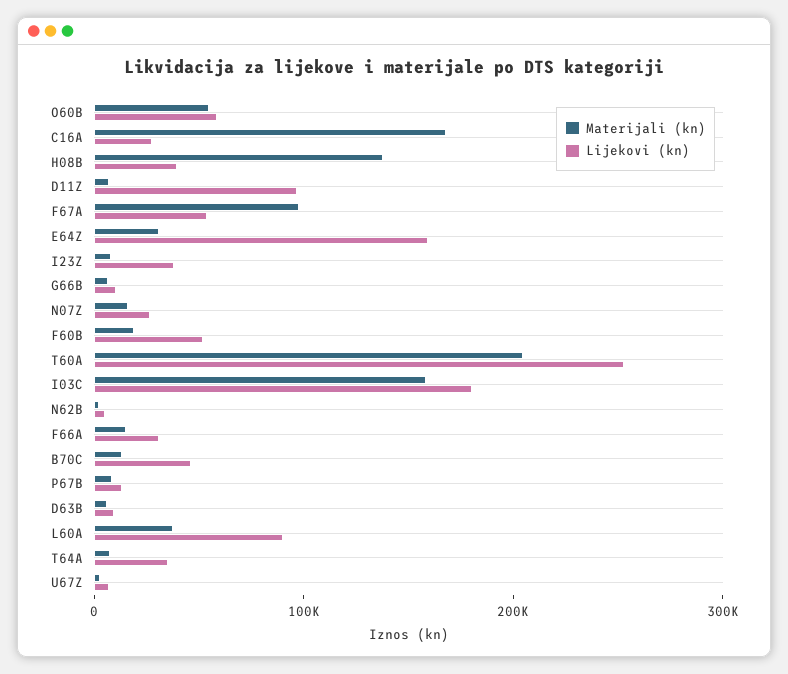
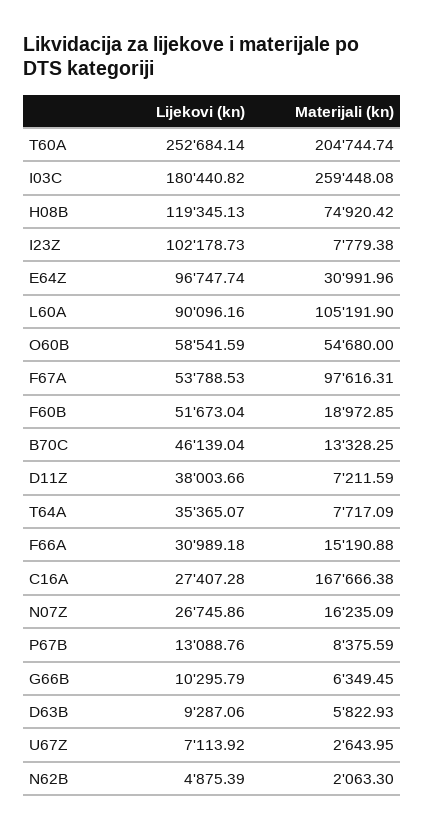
  {
    "Materijali (kn)": {
      "O60B": 54680,
      "C16A": 167666.38,
-     "H08B": 140000,
+     "H08B": 74920.42,
      "D11Z": 7211.59,
      "F67A": 97616.31,
      "E64Z": 30991.96,
      "I23Z": 7779.38,
      "G66B": 6349.45,
      "N07Z": 16235.09,
      "F60B": 18972.85,
      "T60A": 204744.74,
-     "I03C": 160000,
+     "I03C": 259448.08,
      "N62B": 2063.3,
      "F66A": 15190.88,
      "B70C": 13328.25,
      "P67B": 8375.59,
      "D63B": 5822.93,
-     "L60A": 40000,
+     "L60A": 105191.9,
      "T64A": 7717.09,
      "U67Z": 2643.95
    },
    "Lijekovi (kn)": {
      "O60B": 58541.59,
      "C16A": 27407.28,
-     "H08B": 40000,
+     "H08B": 119345.13,
-     "D11Z": 100000,
+     "D11Z": 38003.66,
      "F67A": 53788.53,
-     "E64Z": 160000,
+     "E64Z": 96747.74,
-     "I23Z": 40000,
+     "I23Z": 102178.73,
      "G66B": 10295.79,
      "N07Z": 26745.86,
      "F60B": 51673.04,
      "T60A": 252684.14,
      "I03C": 180440.82,
      "N62B": 4875.39,
      "F66A": 30989.18,
      "B70C": 46139.04,
      "P67B": 13088.76,
      "D63B": 9287.06,
      "L60A": 90096.16,
      "T64A": 35365.07,
      "U67Z": 7113.92
    }
  }

